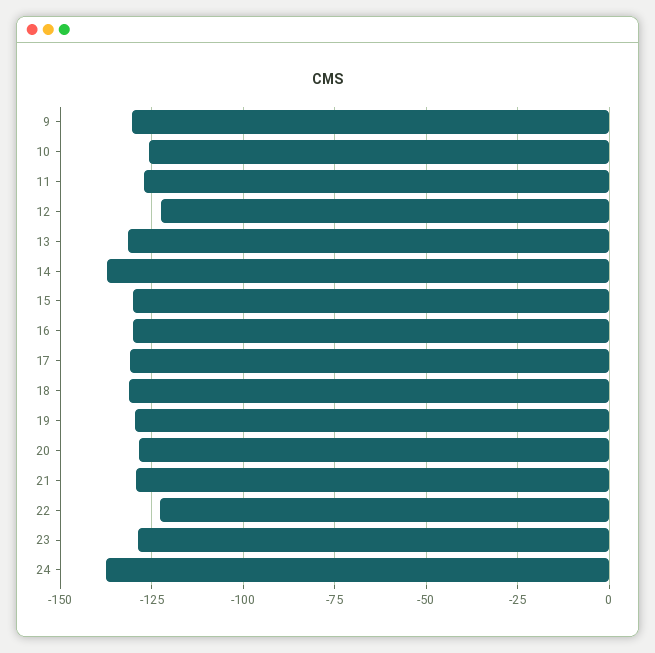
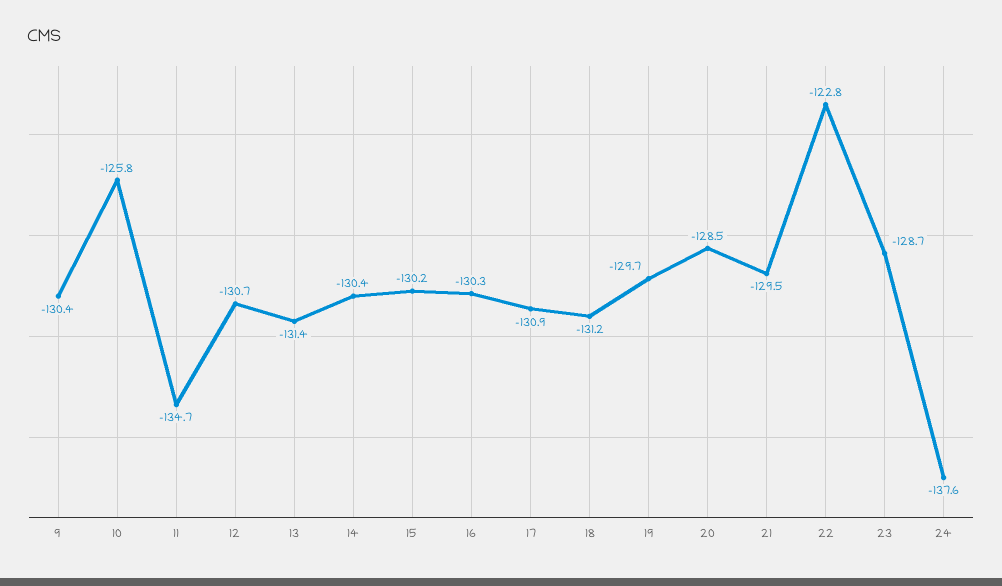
  {
    "9": -130.4,
    "10": -125.8,
-   "11": -127.5,
+   "11": -134.7,
-   "12": -122.5,
+   "12": -130.7,
    "13": -131.4,
-   "14": -137.5,
+   "14": -130.4,
    "15": -130.2,
    "16": -130.3,
    "17": -130.9,
    "18": -131.2,
    "19": -129.7,
    "20": -128.5,
    "21": -129.5,
    "22": -122.8,
    "23": -128.7,
    "24": -137.6
  }

